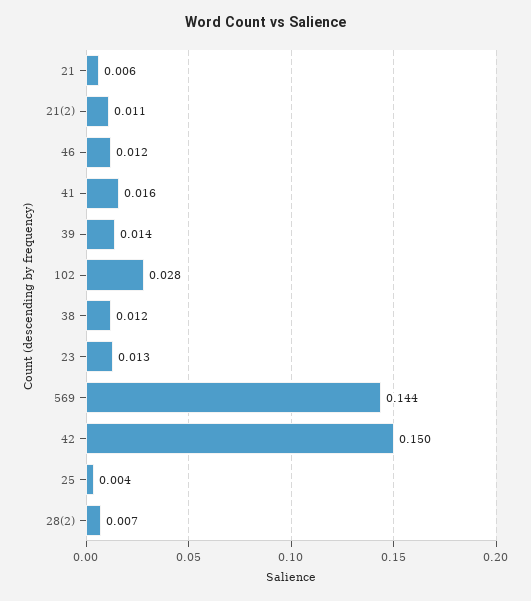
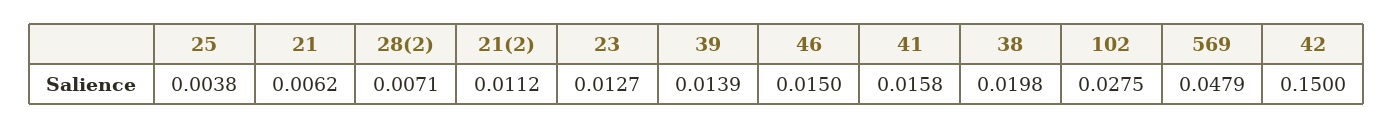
  {
    "21": 0.0062,
    "21(2)": 0.0112,
-   "46": 0.012,
+   "46": 0.015,
    "41": 0.0158,
    "39": 0.0139,
    "102": 0.0275,
-   "38": 0.012,
+   "38": 0.0198,
    "23": 0.0127,
-   "569": 0.144,
+   "569": 0.0479,
    "42": 0.15,
    "25": 0.0038,
    "28(2)": 0.0071
  }

